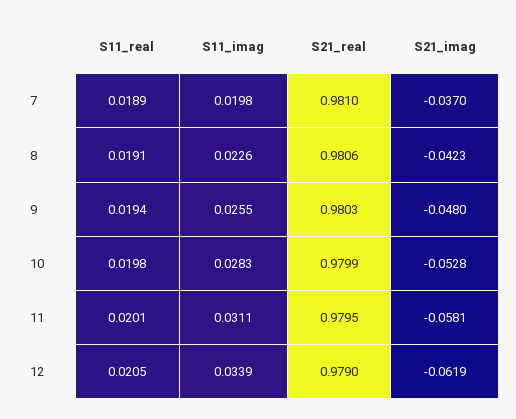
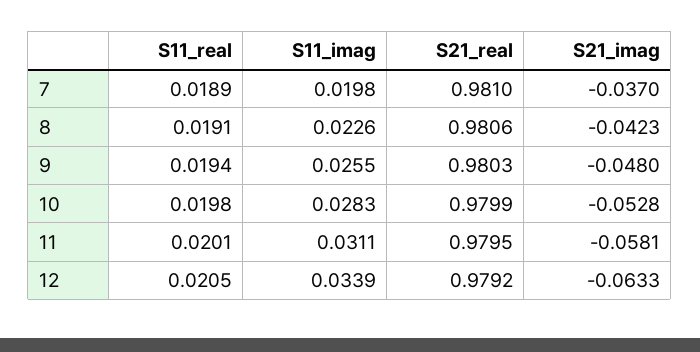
  {
    "S11_real": {
      "7": 0.0189,
      "8": 0.0191,
      "9": 0.0194,
      "10": 0.0198,
      "11": 0.0201,
      "12": 0.0205
    },
    "S11_imag": {
      "7": 0.0198,
      "8": 0.0226,
      "9": 0.0255,
      "10": 0.0283,
      "11": 0.0311,
      "12": 0.0339
    },
    "S21_real": {
      "7": 0.981,
      "8": 0.9806,
      "9": 0.9803,
      "10": 0.9799,
      "11": 0.9795,
-     "12": 0.979
+     "12": 0.9792
    },
    "S21_imag": {
      "7": -0.037,
      "8": -0.0423,
      "9": -0.048,
      "10": -0.0528,
      "11": -0.0581,
-     "12": -0.0619
+     "12": -0.0633
    }
  }

